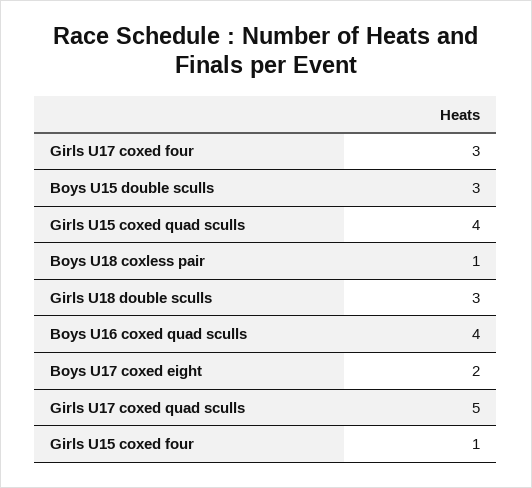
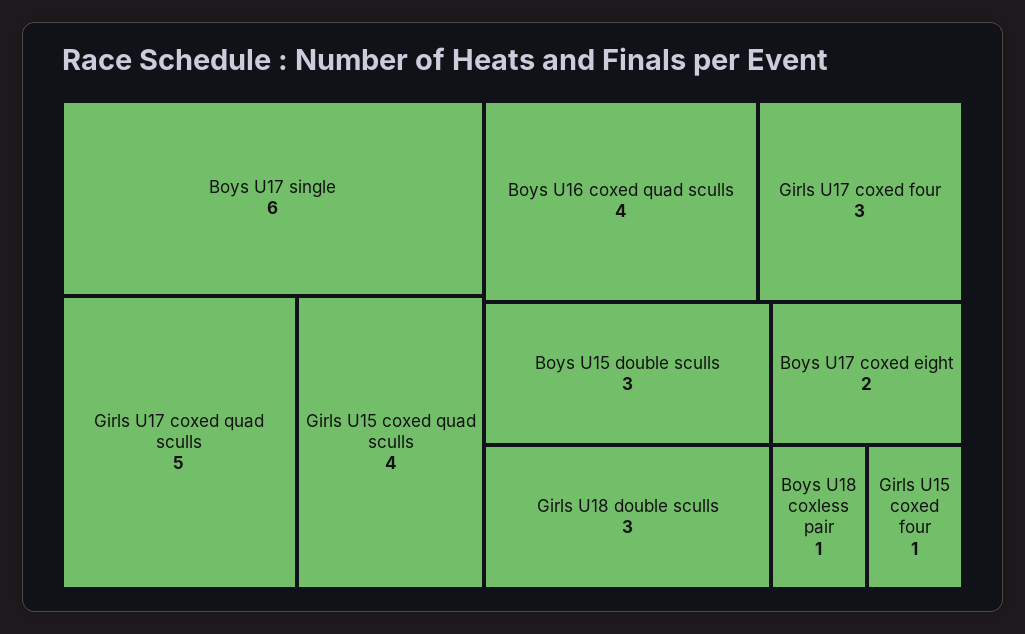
  {
    "Girls U17 coxed four": 3,
    "Boys U15 double sculls": 3,
    "Girls U15 coxed quad sculls": 4,
    "Boys U18 coxless pair": 1,
    "Girls U18 double sculls": 3,
    "Boys U16 coxed quad sculls": 4,
    "Boys U17 coxed eight": 2,
    "Girls U17 coxed quad sculls": 5,
-   "Girls U15 coxed four": 1
+   "Girls U15 coxed four": 1,
+   "Boys U17 single": 6
  }

